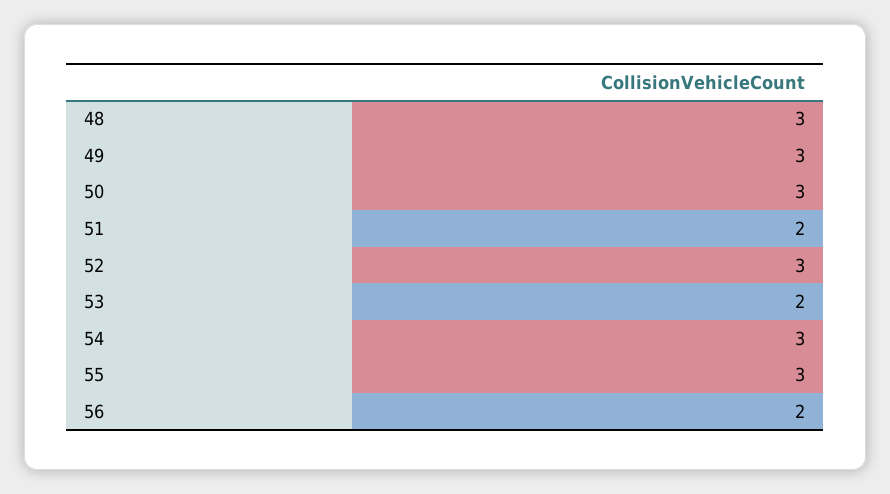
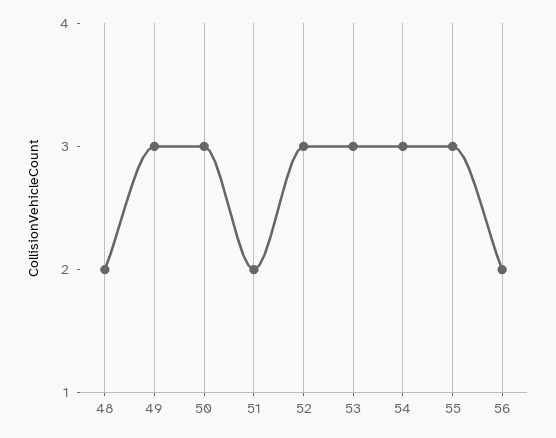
  {
-   "48": 3,
+   "48": 2,
    "49": 3,
    "50": 3,
    "51": 2,
    "52": 3,
-   "53": 2,
+   "53": 3,
    "54": 3,
    "55": 3,
    "56": 2
  }

